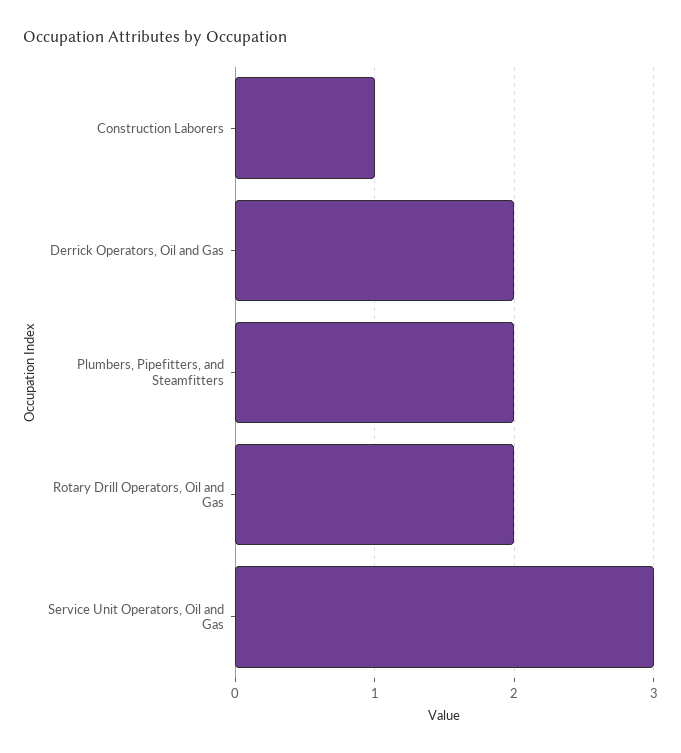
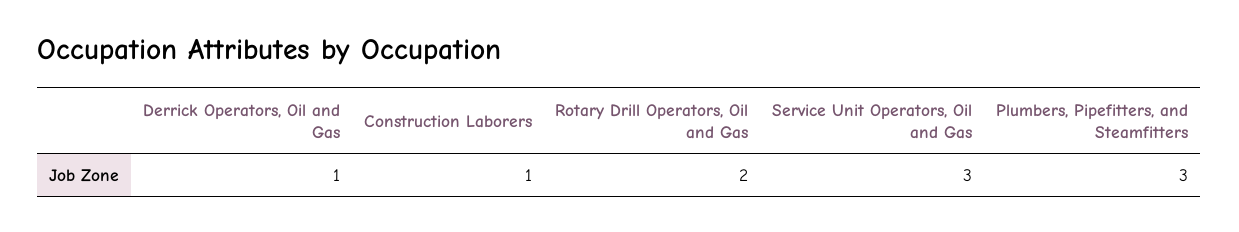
  {
    "Construction Laborers": 1,
-   "Derrick Operators, Oil and Gas": 2,
+   "Derrick Operators, Oil and Gas": 1,
-   "Plumbers, Pipefitters, and Steamfitters": 2,
+   "Plumbers, Pipefitters, and Steamfitters": 3,
    "Rotary Drill Operators, Oil and Gas": 2,
    "Service Unit Operators, Oil and Gas": 3
  }

